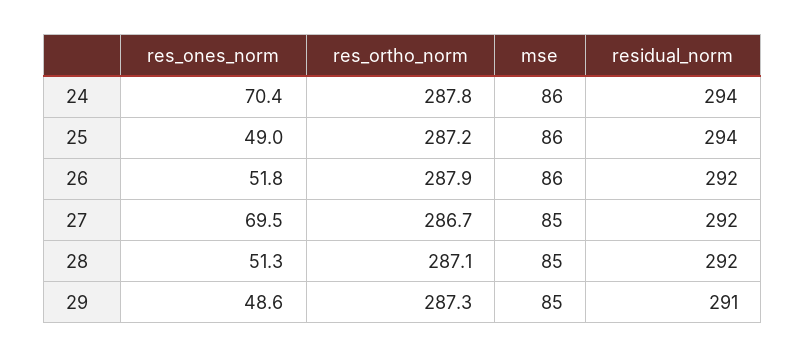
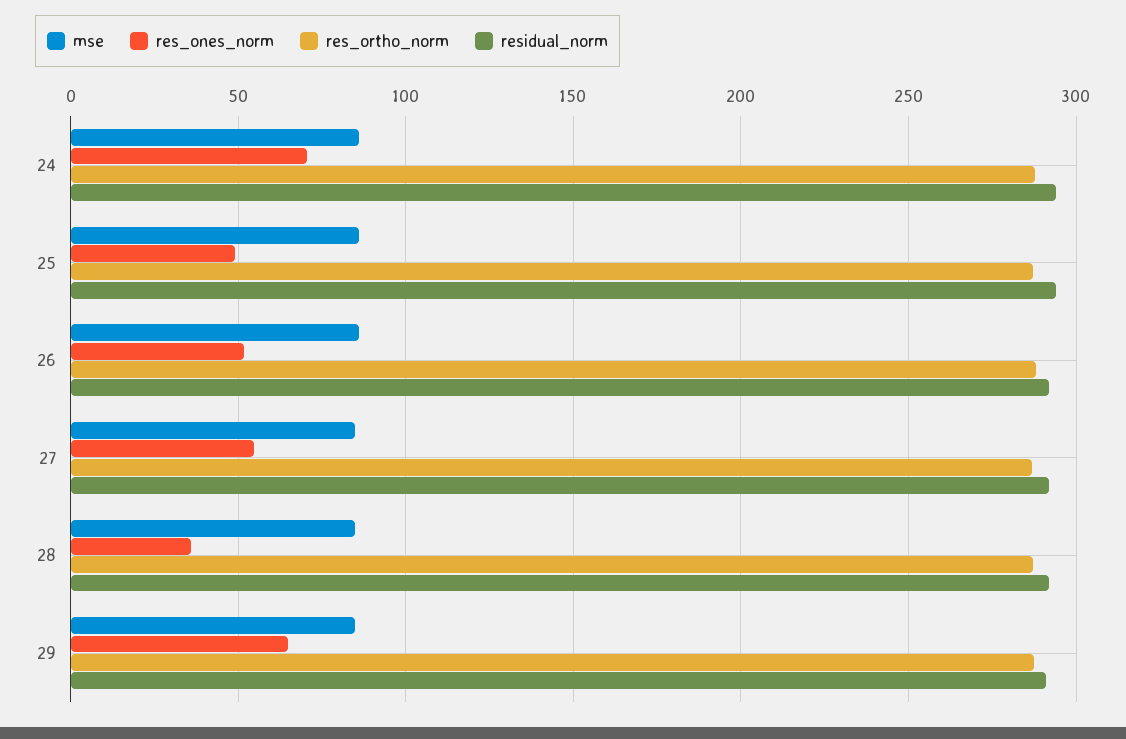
  {
    "res_ones_norm": {
      "24": 70.4,
      "25": 49,
      "26": 51.8,
-     "27": 69.5,
+     "27": 55,
-     "28": 51.3,
+     "28": 35,
-     "29": 48.6
+     "29": 65
    },
    "res_ortho_norm": {
      "24": 287.8,
      "25": 287.2,
      "26": 287.9,
      "27": 286.7,
      "28": 287.1,
      "29": 287.3
    },
    "mse": {
      "24": 86,
      "25": 86,
      "26": 86,
      "27": 85,
      "28": 85,
      "29": 85
    },
    "residual_norm": {
      "24": 294,
      "25": 294,
      "26": 292,
      "27": 292,
      "28": 292,
      "29": 291
    }
  }

